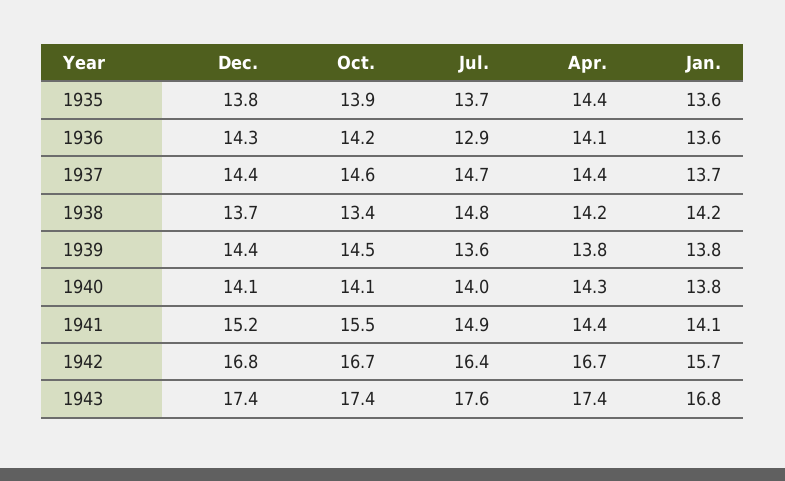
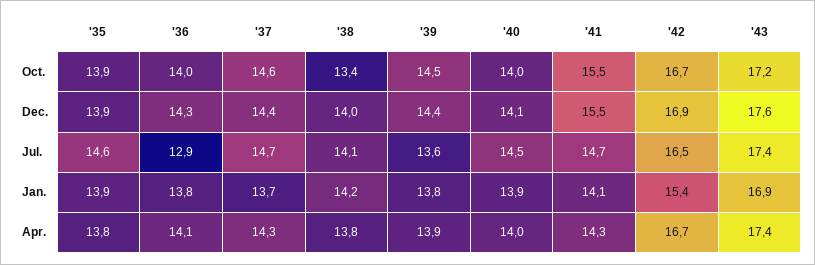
  {
    "Dec.": {
-     "1935": 13.8,
+     "1935": 13.9,
      "1936": 14.3,
      "1937": 14.4,
-     "1938": 13.7,
+     "1938": 14,
      "1939": 14.4,
      "1940": 14.1,
-     "1941": 15.2,
+     "1941": 15.5,
-     "1942": 16.8,
+     "1942": 16.9,
-     "1943": 17.4
+     "1943": 17.6
    },
    "Oct.": {
      "1935": 13.9,
-     "1936": 14.2,
+     "1936": 14,
      "1937": 14.6,
      "1938": 13.4,
      "1939": 14.5,
-     "1940": 14.1,
+     "1940": 14,
      "1941": 15.5,
      "1942": 16.7,
-     "1943": 17.4
+     "1943": 17.2
    },
    "Jul.": {
-     "1935": 13.7,
+     "1935": 14.6,
      "1936": 12.9,
      "1937": 14.7,
-     "1938": 14.8,
+     "1938": 14.1,
      "1939": 13.6,
-     "1940": 14,
+     "1940": 14.5,
-     "1941": 14.9,
+     "1941": 14.7,
-     "1942": 16.4,
+     "1942": 16.5,
-     "1943": 17.6
+     "1943": 17.4
    },
    "Apr.": {
-     "1935": 14.4,
+     "1935": 13.8,
      "1936": 14.1,
-     "1937": 14.4,
+     "1937": 14.3,
-     "1938": 14.2,
+     "1938": 13.8,
-     "1939": 13.8,
+     "1939": 13.9,
-     "1940": 14.3,
+     "1940": 14,
-     "1941": 14.4,
+     "1941": 14.3,
      "1942": 16.7,
      "1943": 17.4
    },
    "Jan.": {
-     "1935": 13.6,
+     "1935": 13.9,
-     "1936": 13.6,
+     "1936": 13.8,
      "1937": 13.7,
      "1938": 14.2,
      "1939": 13.8,
-     "1940": 13.8,
+     "1940": 13.9,
      "1941": 14.1,
-     "1942": 15.7,
+     "1942": 15.4,
-     "1943": 16.8
+     "1943": 16.9
    }
  }

